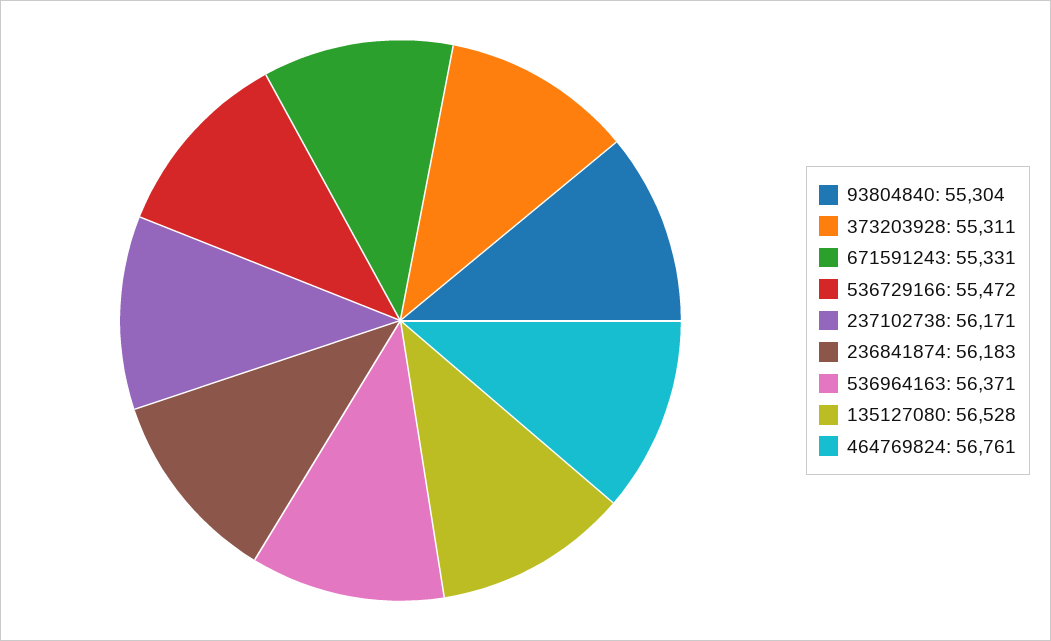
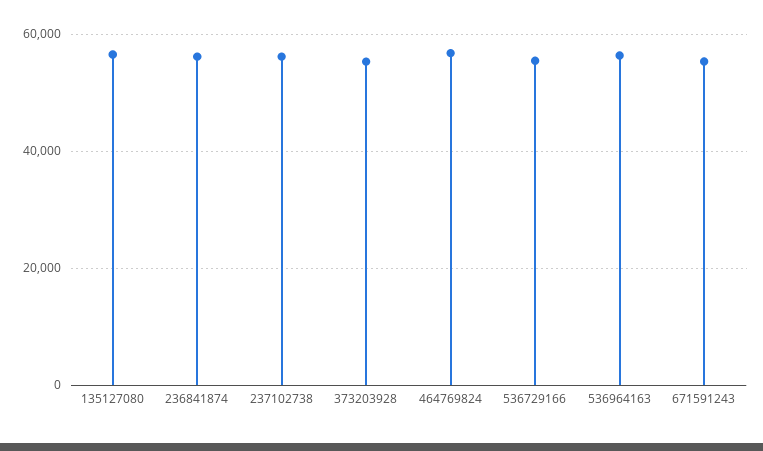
  {
-   "93804840": 55304,
    "373203928": 55311,
    "671591243": 55331,
    "536729166": 55472,
    "237102738": 56171,
    "236841874": 56183,
    "536964163": 56371,
    "135127080": 56528,
    "464769824": 56761
  }

